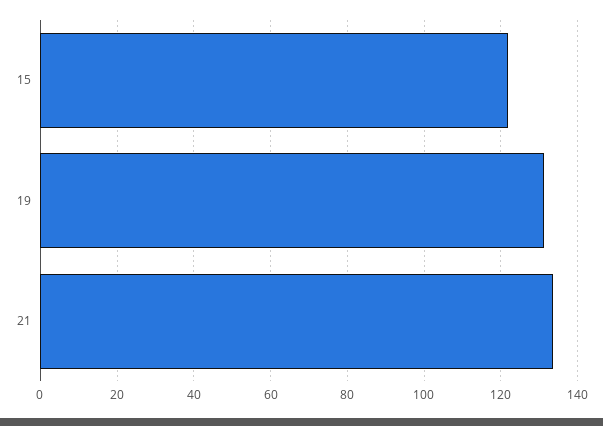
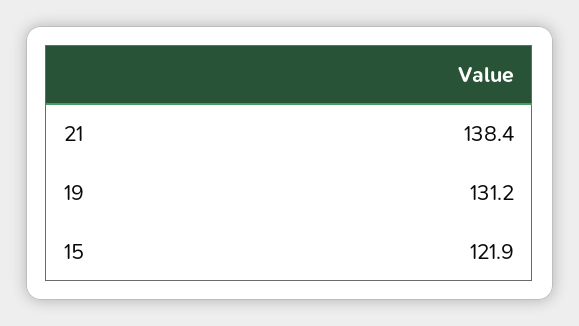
  {
    "15": 121.9,
    "19": 131.2,
-   "21": 134
+   "21": 138.4
  }

